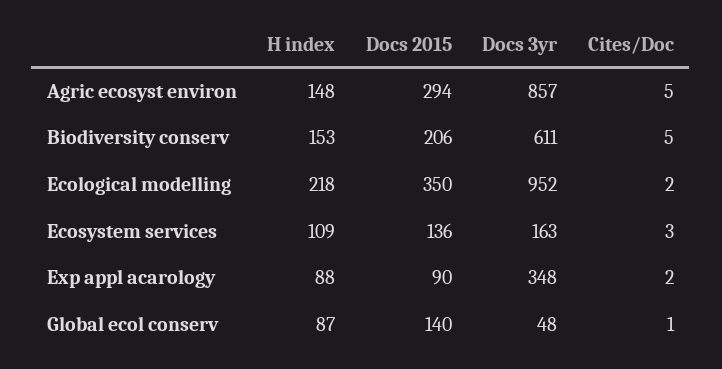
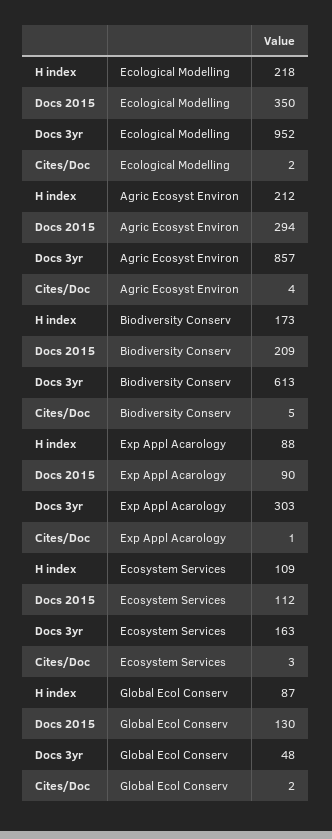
  {
    "H index": {
-     "Agric ecosyst environ": 148,
+     "Agric ecosyst environ": 212,
-     "Biodiversity conserv": 153,
+     "Biodiversity conserv": 173,
      "Ecological modelling": 218,
      "Ecosystem services": 109,
      "Exp appl acarology": 88,
      "Global ecol conserv": 87
    },
    "Docs 2015": {
      "Agric ecosyst environ": 294,
-     "Biodiversity conserv": 206,
+     "Biodiversity conserv": 209,
      "Ecological modelling": 350,
-     "Ecosystem services": 136,
+     "Ecosystem services": 112,
      "Exp appl acarology": 90,
-     "Global ecol conserv": 140
+     "Global ecol conserv": 130
    },
    "Docs 3yr": {
      "Agric ecosyst environ": 857,
-     "Biodiversity conserv": 611,
+     "Biodiversity conserv": 613,
      "Ecological modelling": 952,
      "Ecosystem services": 163,
-     "Exp appl acarology": 348,
+     "Exp appl acarology": 303,
      "Global ecol conserv": 48
    },
    "Cites/Doc": {
-     "Agric ecosyst environ": 5,
+     "Agric ecosyst environ": 4,
      "Biodiversity conserv": 5,
      "Ecological modelling": 2,
      "Ecosystem services": 3,
-     "Exp appl acarology": 2,
+     "Exp appl acarology": 1,
-     "Global ecol conserv": 1
+     "Global ecol conserv": 2
    }
  }

